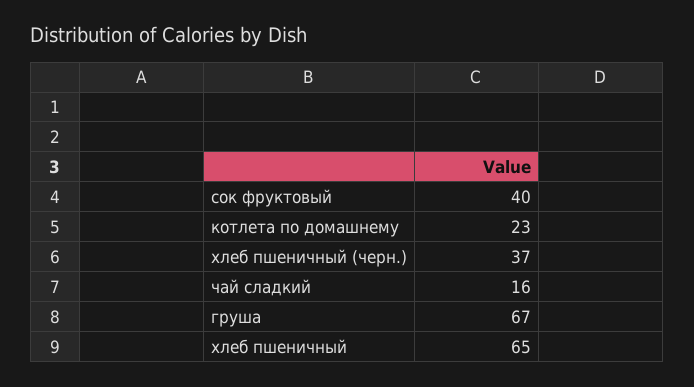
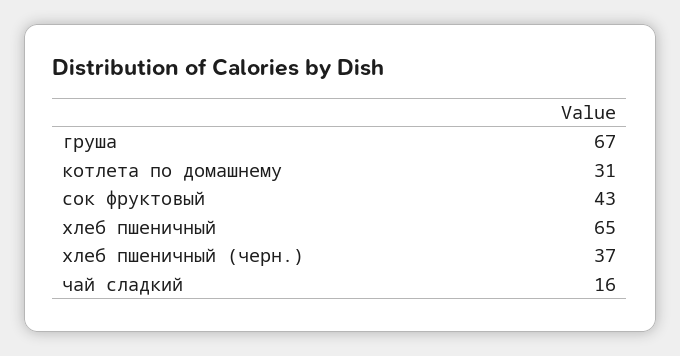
  {
-   "сок фруктовый": 40,
+   "сок фруктовый": 43,
-   "котлета по домашнему": 23,
+   "котлета по домашнему": 31,
    "хлеб пшеничный (черн.)": 37,
    "чай сладкий": 16,
    "груша": 67,
    "хлеб пшеничный": 65
  }

